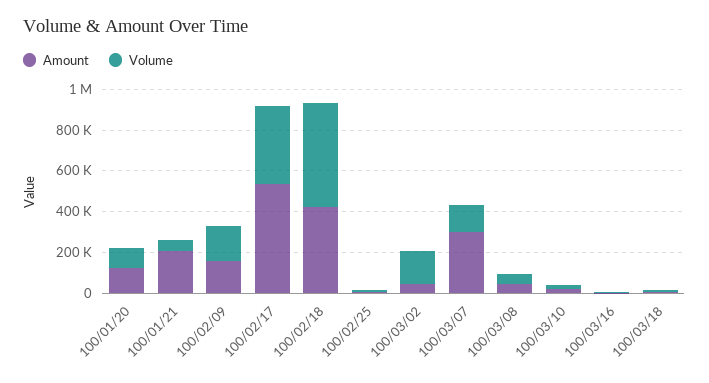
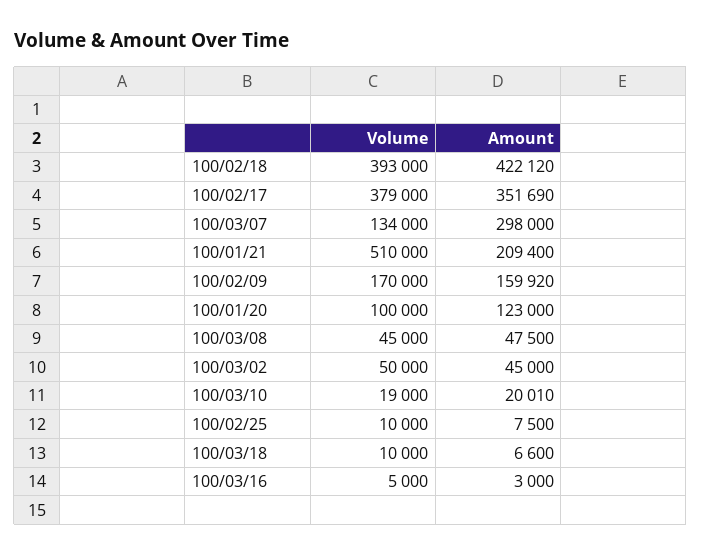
  {
    "Amount": {
      "100/01/20": 123000,
      "100/01/21": 209400,
      "100/02/09": 159920,
-     "100/02/17": 550000,
+     "100/02/17": 351690,
      "100/02/18": 422120,
      "100/02/25": 7500,
      "100/03/02": 45000,
      "100/03/07": 298000,
      "100/03/08": 47500,
      "100/03/10": 20010,
      "100/03/16": 3000,
      "100/03/18": 6600
    },
    "Volume": {
      "100/01/20": 100000,
-     "100/01/21": 50000,
+     "100/01/21": 510000,
      "100/02/09": 170000,
      "100/02/17": 379000,
-     "100/02/18": 500000,
+     "100/02/18": 393000,
      "100/02/25": 10000,
-     "100/03/02": 150000,
+     "100/03/02": 50000,
      "100/03/07": 134000,
      "100/03/08": 45000,
      "100/03/10": 19000,
      "100/03/16": 5000,
      "100/03/18": 10000
    }
  }

